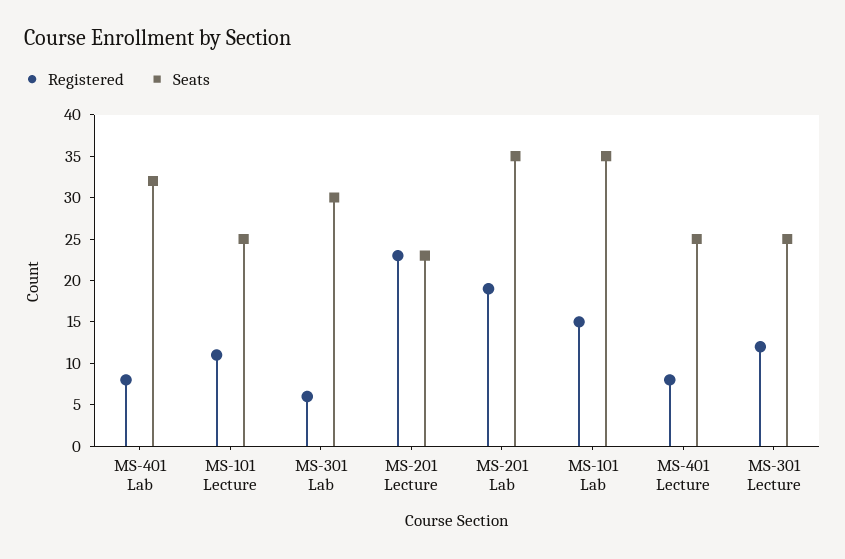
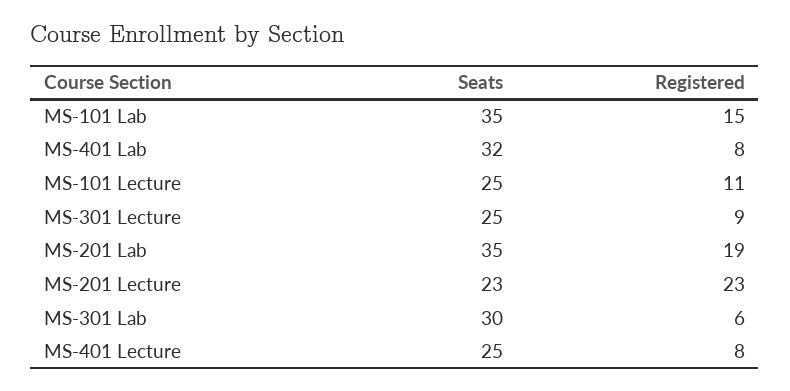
  {
    "Registered": {
      "MS-401 Lab": 8,
      "MS-101 Lecture": 11,
      "MS-301 Lab": 6,
      "MS-201 Lecture": 23,
      "MS-201 Lab": 19,
      "MS-101 Lab": 15,
      "MS-401 Lecture": 8,
-     "MS-301 Lecture": 12
+     "MS-301 Lecture": 9
    },
    "Seats": {
      "MS-401 Lab": 32,
      "MS-101 Lecture": 25,
      "MS-301 Lab": 30,
      "MS-201 Lecture": 23,
      "MS-201 Lab": 35,
      "MS-101 Lab": 35,
      "MS-401 Lecture": 25,
      "MS-301 Lecture": 25
    }
  }

